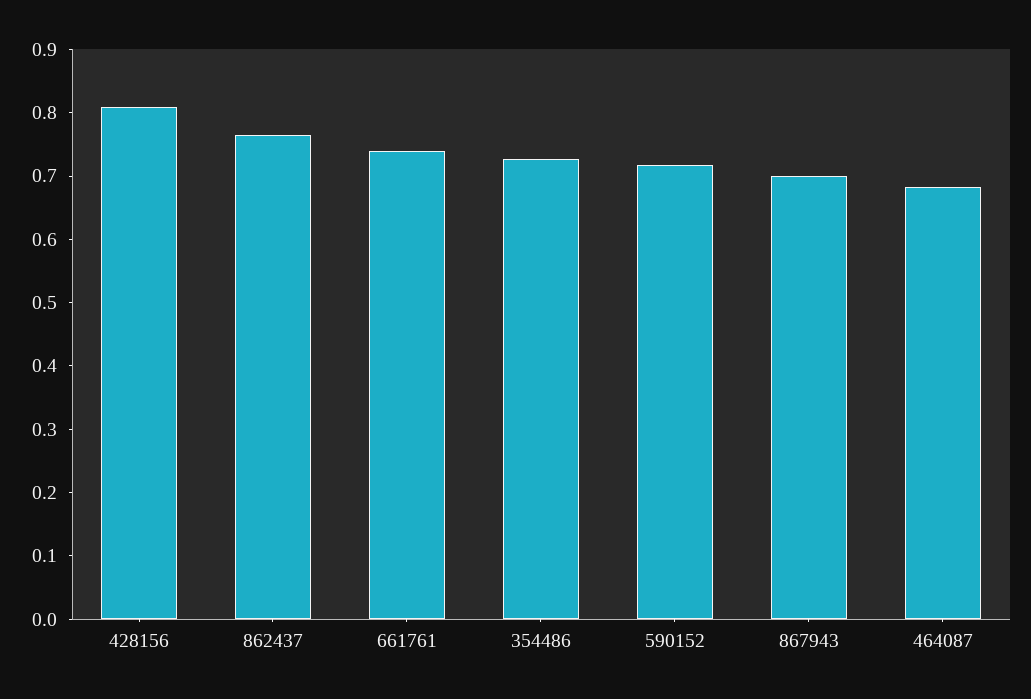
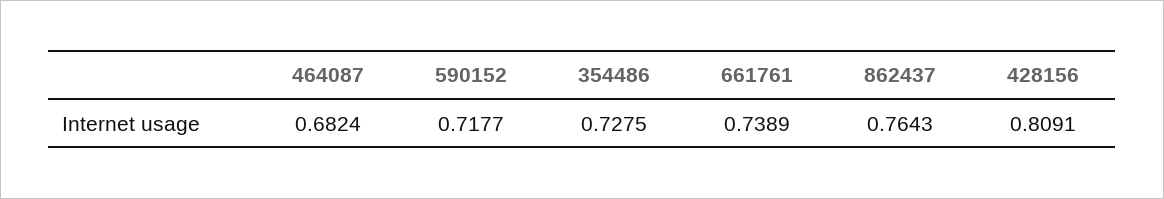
  {
    "428156": 0.8091,
    "862437": 0.7643,
    "661761": 0.7389,
    "354486": 0.7275,
    "590152": 0.7177,
-   "867943": 0.7,
    "464087": 0.6824
  }

